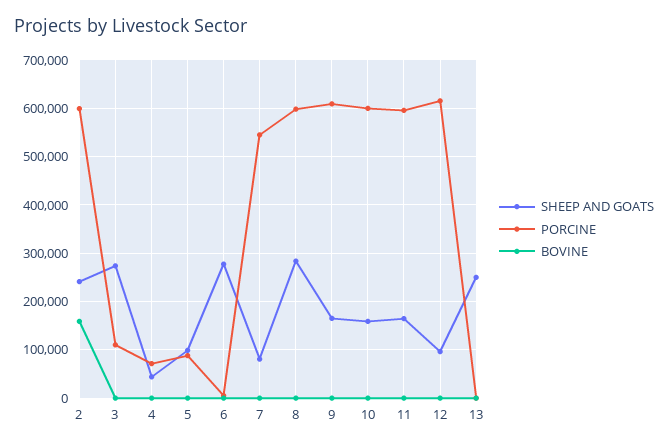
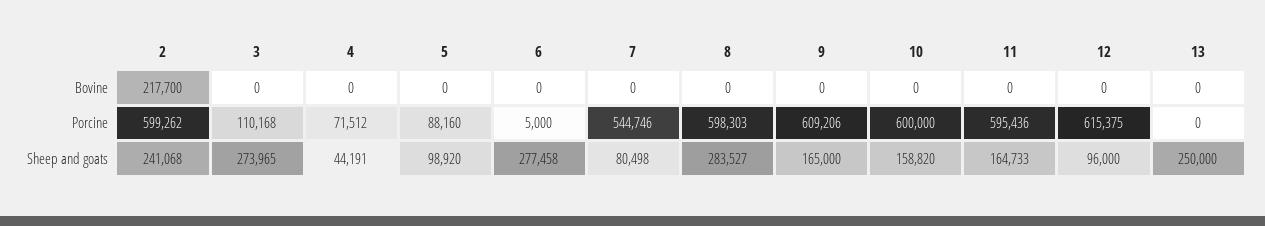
  {
    "SHEEP AND GOATS": {
      "2": 241068,
      "3": 273965,
      "4": 44191,
      "5": 98920,
      "6": 277458,
      "7": 80498,
      "8": 283527,
      "9": 165000,
      "10": 158820,
      "11": 164733,
      "12": 96000,
      "13": 250000
    },
    "PORCINE": {
      "2": 599262,
      "3": 110168,
      "4": 71512,
      "5": 88160,
      "6": 5000,
      "7": 544746,
      "8": 598303,
      "9": 609206,
      "10": 600000,
      "11": 595436,
      "12": 615375,
      "13": 0
    },
    "BOVINE": {
-     "2": 160000,
+     "2": 217700,
      "3": 0,
      "4": 0,
      "5": 0,
      "6": 0,
      "7": 0,
      "8": 0,
      "9": 0,
      "10": 0,
      "11": 0,
      "12": 0,
      "13": 0
    }
  }

